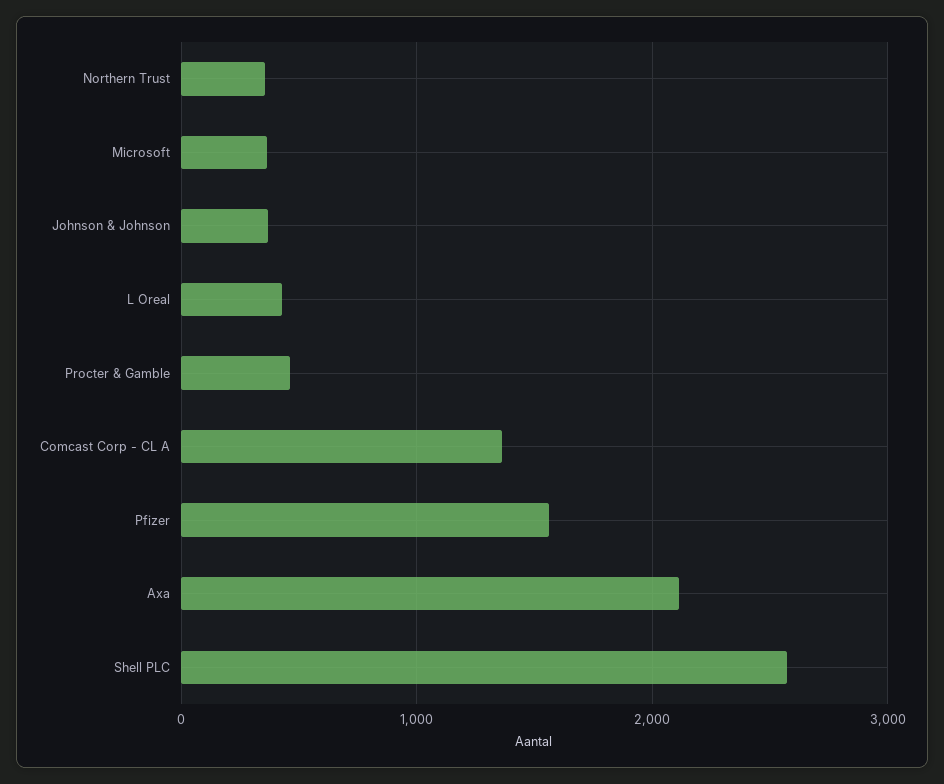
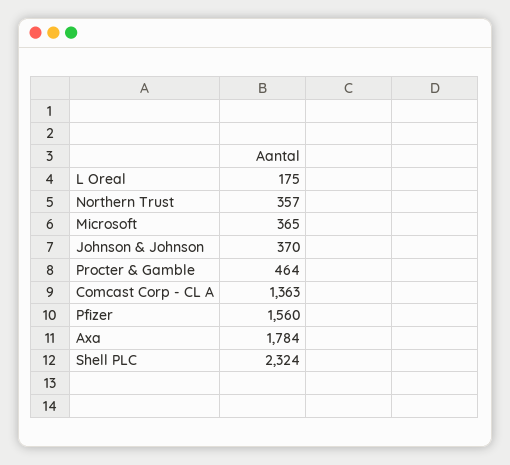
  {
    "Northern Trust": 357,
    "Microsoft": 365,
    "Johnson & Johnson": 370,
-   "L Oreal": 400,
+   "L Oreal": 175,
    "Procter & Gamble": 464,
    "Comcast Corp - CL A": 1363,
    "Pfizer": 1560,
-   "Axa": 2100,
+   "Axa": 1784,
-   "Shell PLC": 2600
+   "Shell PLC": 2324
  }

